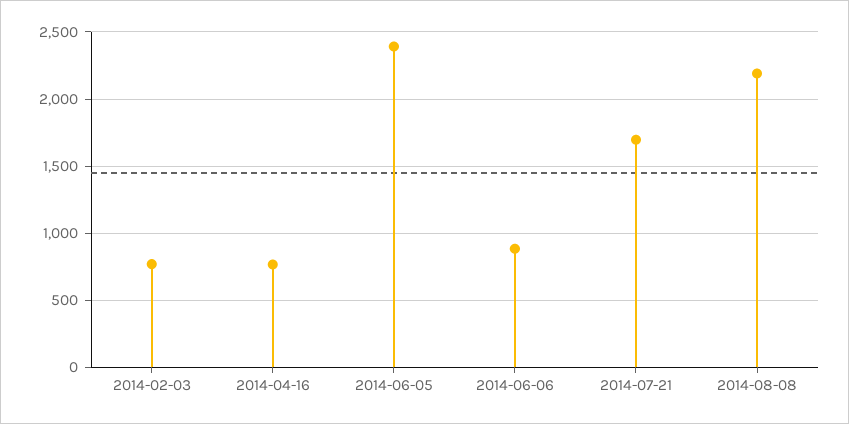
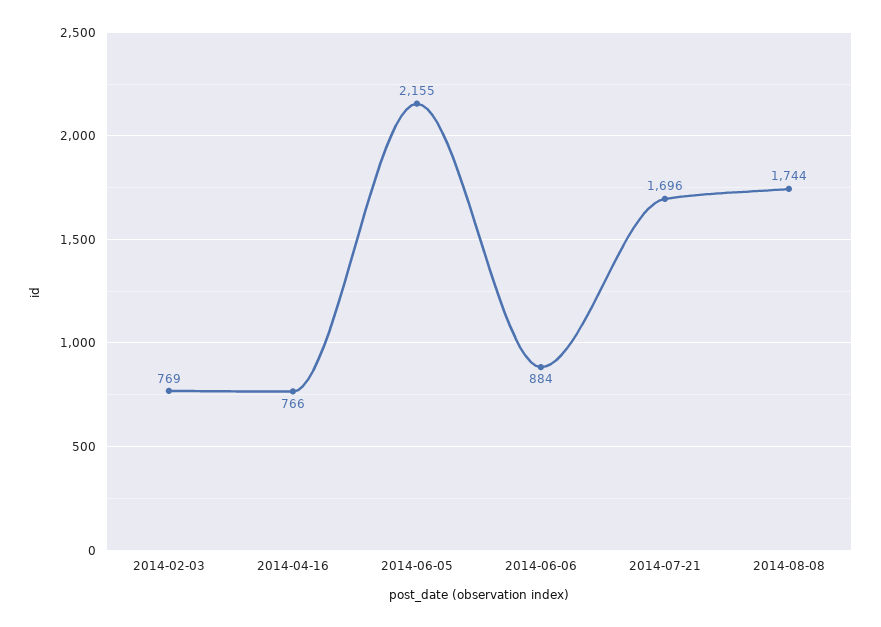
  {
    "2014-02-03": 769,
    "2014-04-16": 766,
-   "2014-06-05": 2400,
+   "2014-06-05": 2155,
    "2014-06-06": 884,
    "2014-07-21": 1696,
-   "2014-08-08": 2200
+   "2014-08-08": 1744
  }

